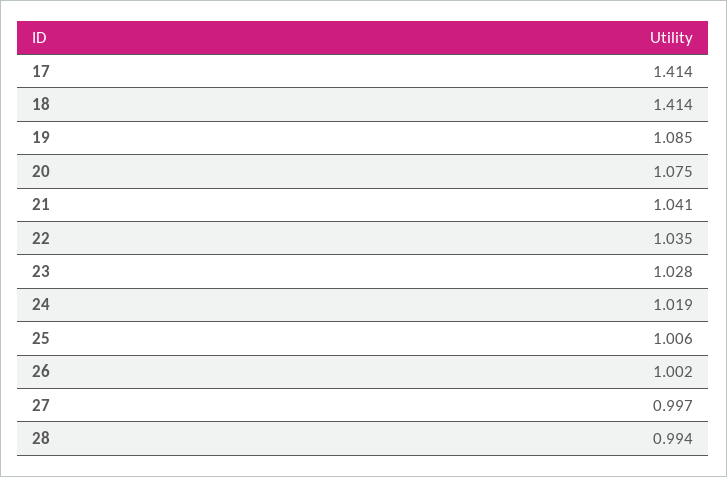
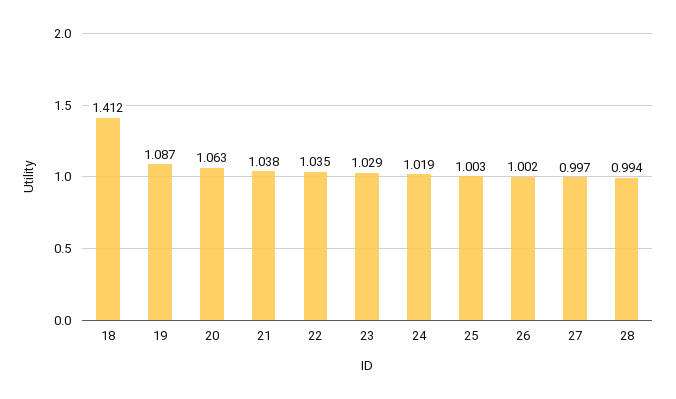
  {
-   "17": 1.414,
-   "18": 1.414,
+   "18": 1.412,
-   "19": 1.085,
+   "19": 1.087,
-   "20": 1.075,
+   "20": 1.063,
-   "21": 1.041,
+   "21": 1.038,
    "22": 1.035,
-   "23": 1.028,
+   "23": 1.029,
    "24": 1.019,
-   "25": 1.006,
+   "25": 1.003,
    "26": 1.002,
    "27": 0.997,
    "28": 0.994
  }

